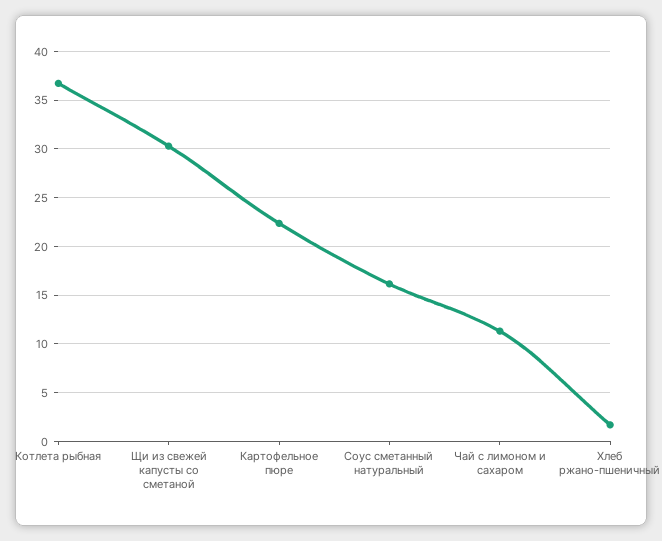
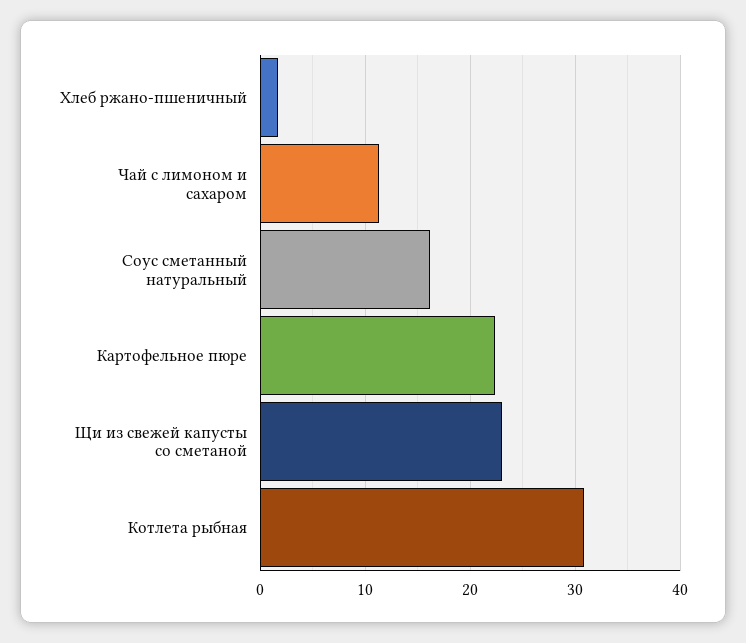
  {
-   "Котлета рыбная": 37,
+   "Котлета рыбная": 31,
-   "Щи из свежей капусты со сметаной": 30,
+   "Щи из свежей капусты со сметаной": 23,
    "Картофельное пюре": 22,
    "Соус сметанный натуральный": 16,
    "Чай с лимоном и сахаром": 11,
    "Хлеб ржано-пшеничный": 2
  }

